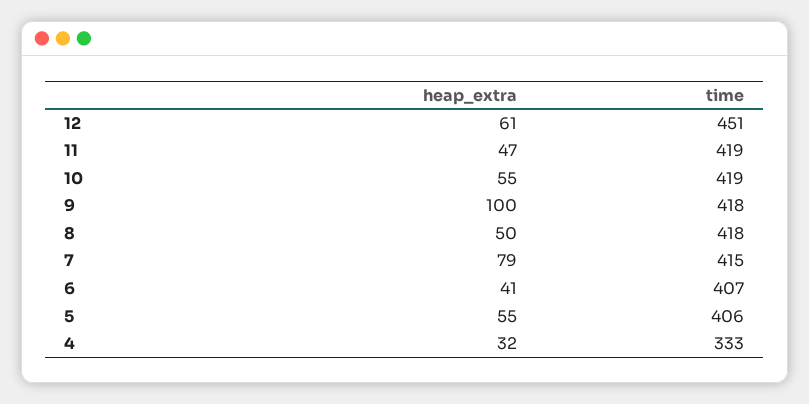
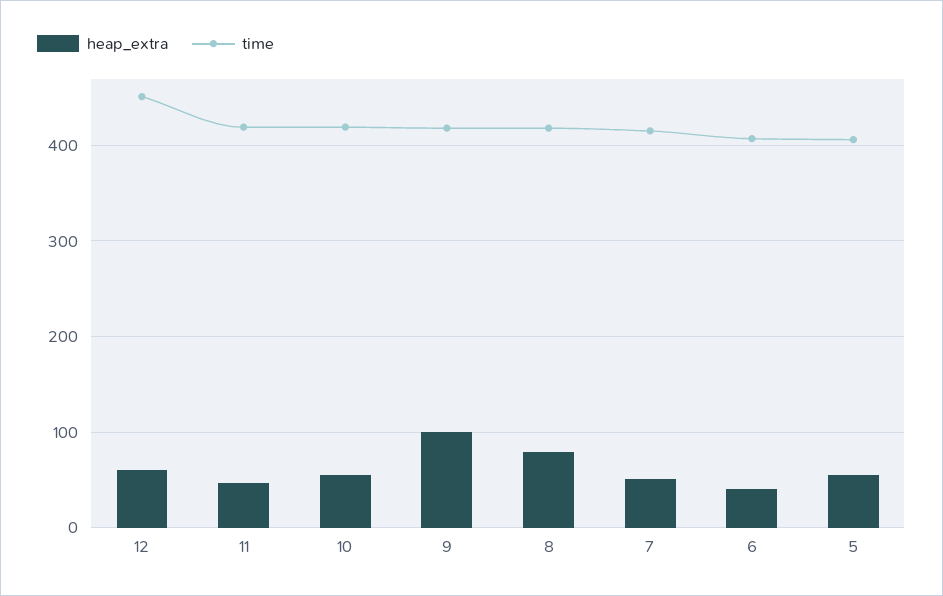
  {
    "heap_extra": {
      "12": 61,
      "11": 47,
      "10": 55,
      "9": 100,
-     "8": 50,
+     "8": 80,
-     "7": 79,
+     "7": 50,
      "6": 41,
-     "5": 55,
+     "5": 55
-     "4": 32
    },
    "time": {
      "12": 451,
      "11": 419,
      "10": 419,
      "9": 418,
      "8": 418,
      "7": 415,
      "6": 407,
-     "5": 406,
+     "5": 406
-     "4": 333
    }
  }

